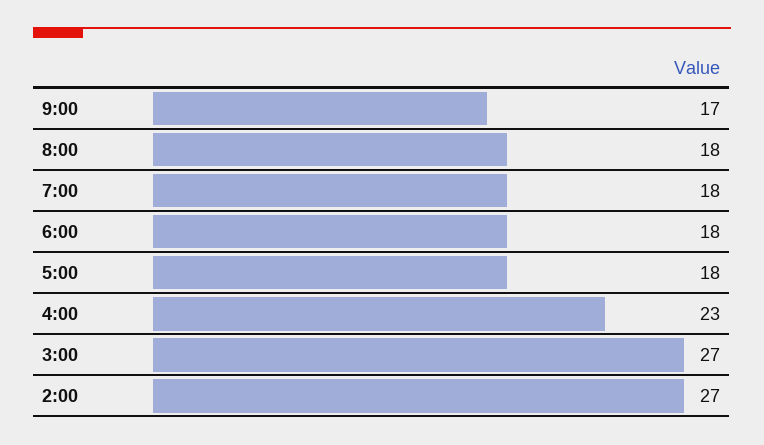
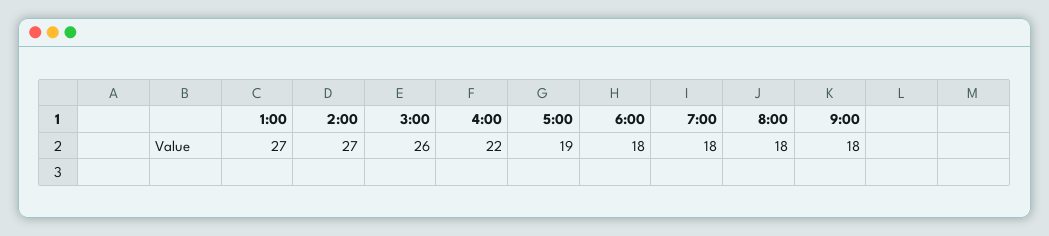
  {
-   "9:00": 17,
+   "9:00": 18,
    "8:00": 18,
    "7:00": 18,
    "6:00": 18,
-   "5:00": 18,
+   "5:00": 19,
-   "4:00": 23,
+   "4:00": 22,
-   "3:00": 27,
+   "3:00": 26,
-   "2:00": 27
+   "2:00": 27,
+   "1:00": 27
  }

